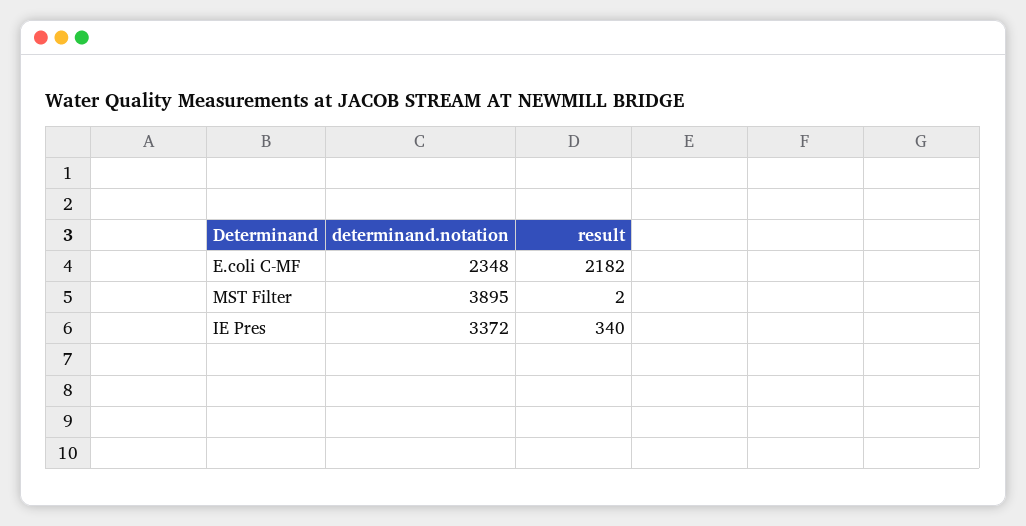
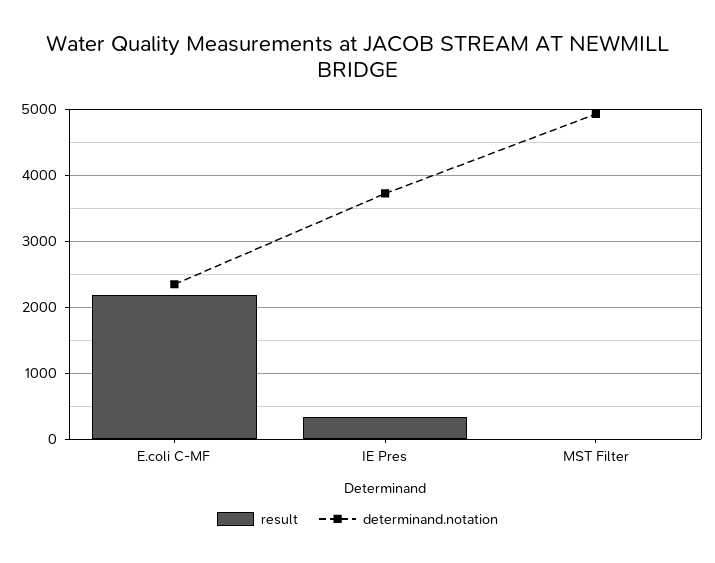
  {
    "determinand.notation": {
      "E.coli C-MF": 2348,
-     "MST Filter": 3895,
+     "MST Filter": 4900,
-     "IE Pres": 3372
+     "IE Pres": 3700
    },
    "result": {
      "E.coli C-MF": 2182,
      "MST Filter": 2,
      "IE Pres": 340
    }
  }

